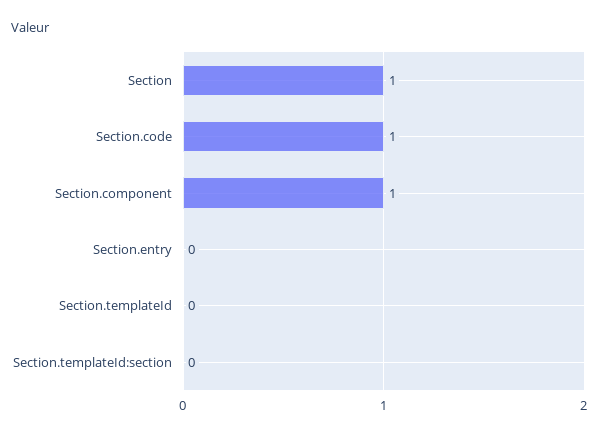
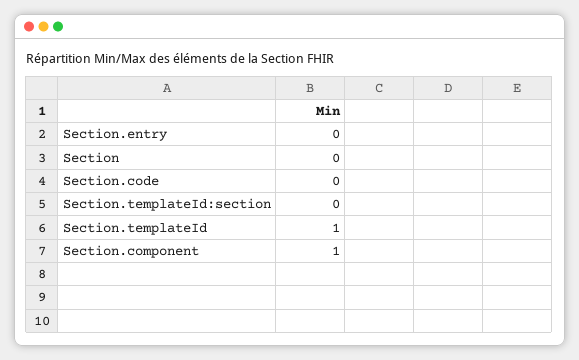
  {
-   "Section": 1,
+   "Section": 0,
-   "Section.code": 1,
+   "Section.code": 0,
    "Section.component": 1,
    "Section.entry": 0,
-   "Section.templateId": 0,
+   "Section.templateId": 1,
    "Section.templateId:section": 0
  }

